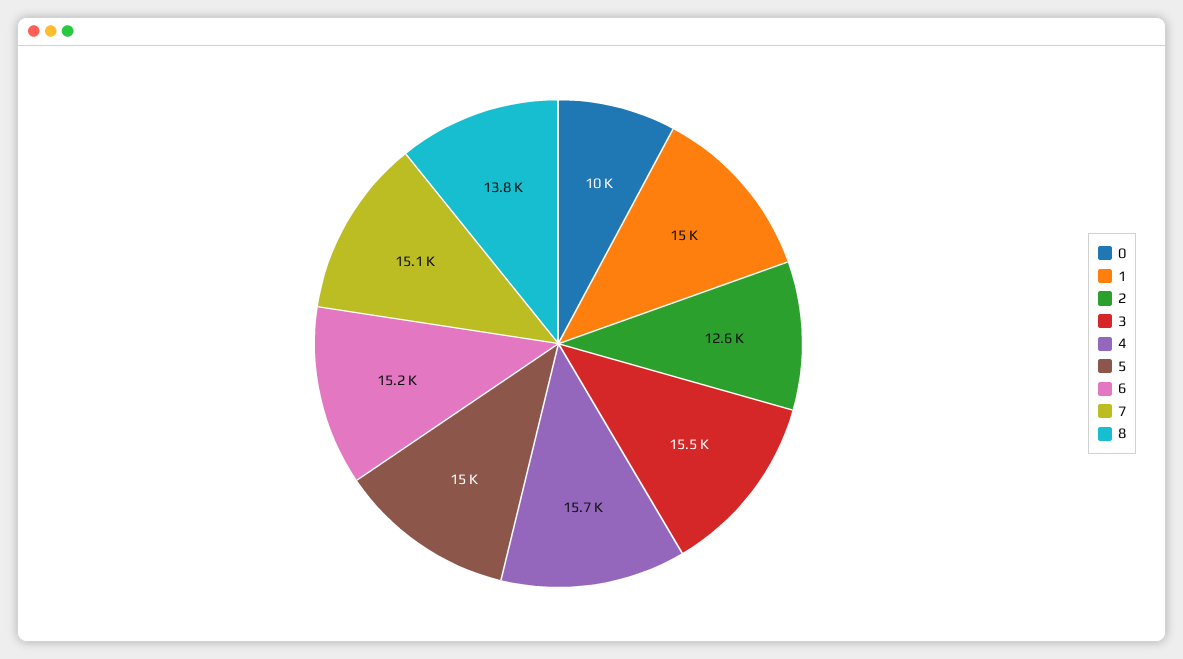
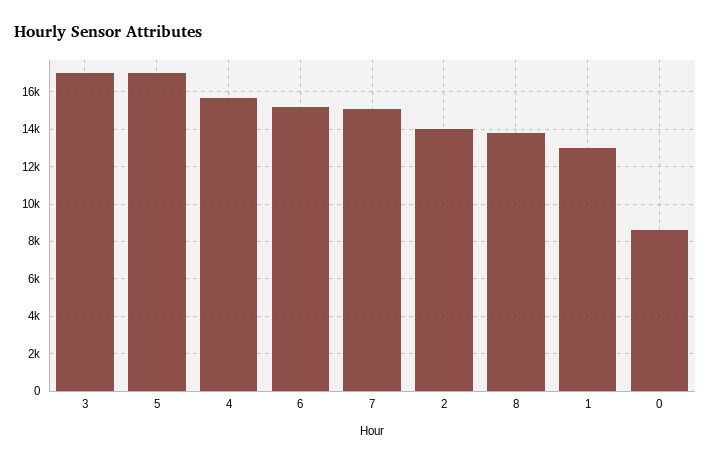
  {
-   "0": 10000,
+   "0": 8500,
-   "1": 15000,
+   "1": 13000,
-   "2": 12600,
+   "2": 14000,
-   "3": 15500,
+   "3": 17000,
    "4": 15700,
-   "5": 15000,
+   "5": 17000,
    "6": 15200,
    "7": 15100,
    "8": 13800
  }

